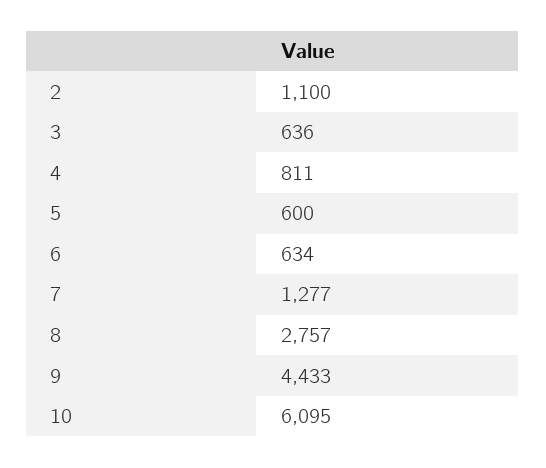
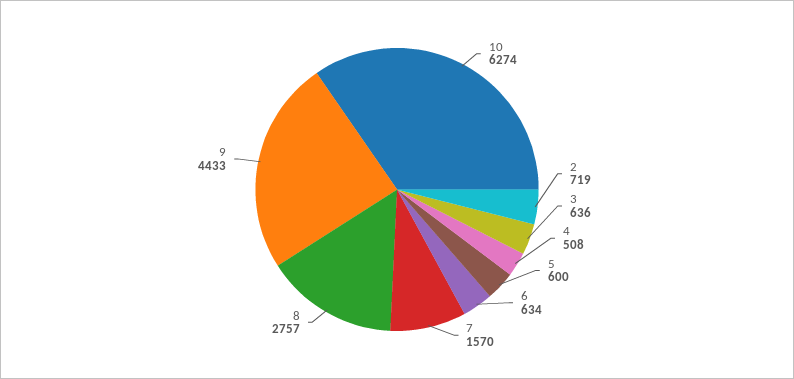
  {
-   "2": 1100,
+   "2": 719,
    "3": 636,
-   "4": 811,
+   "4": 508,
    "5": 600,
    "6": 634,
-   "7": 1277,
+   "7": 1570,
    "8": 2757,
    "9": 4433,
-   "10": 6095
+   "10": 6274
  }

